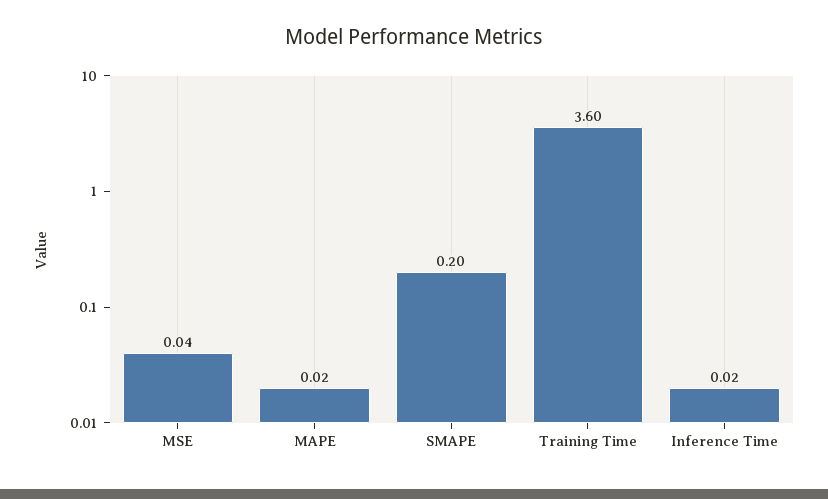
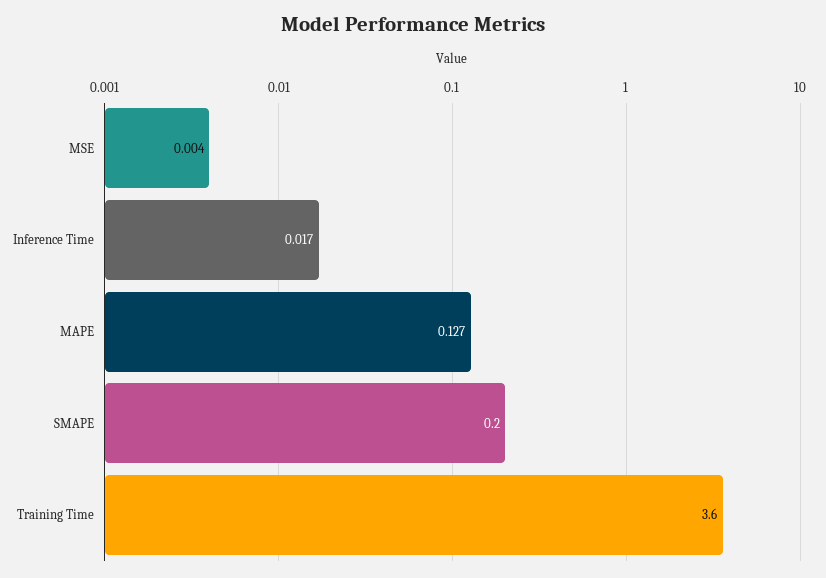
  {
-   "MSE": 0.04,
+   "MSE": 0.004,
-   "MAPE": 0.02,
+   "MAPE": 0.127,
    "SMAPE": 0.2,
    "Training Time": 3.6,
    "Inference Time": 0.017
  }

